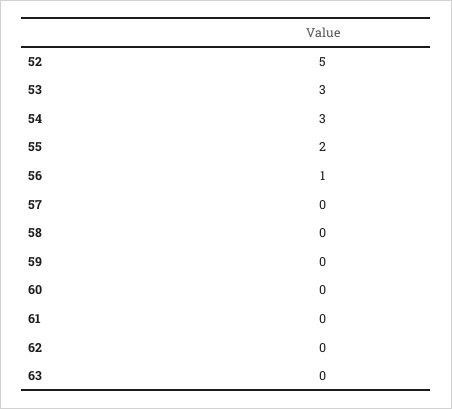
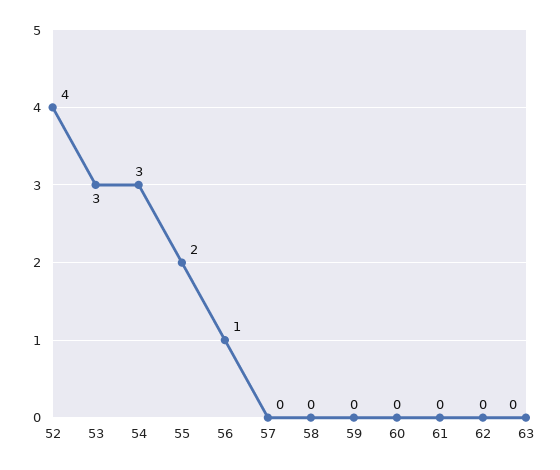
  {
-   "52": 5,
+   "52": 4,
    "53": 3,
    "54": 3,
    "55": 2,
    "56": 1,
    "57": 0,
    "58": 0,
    "59": 0,
    "60": 0,
    "61": 0,
    "62": 0,
    "63": 0
  }

